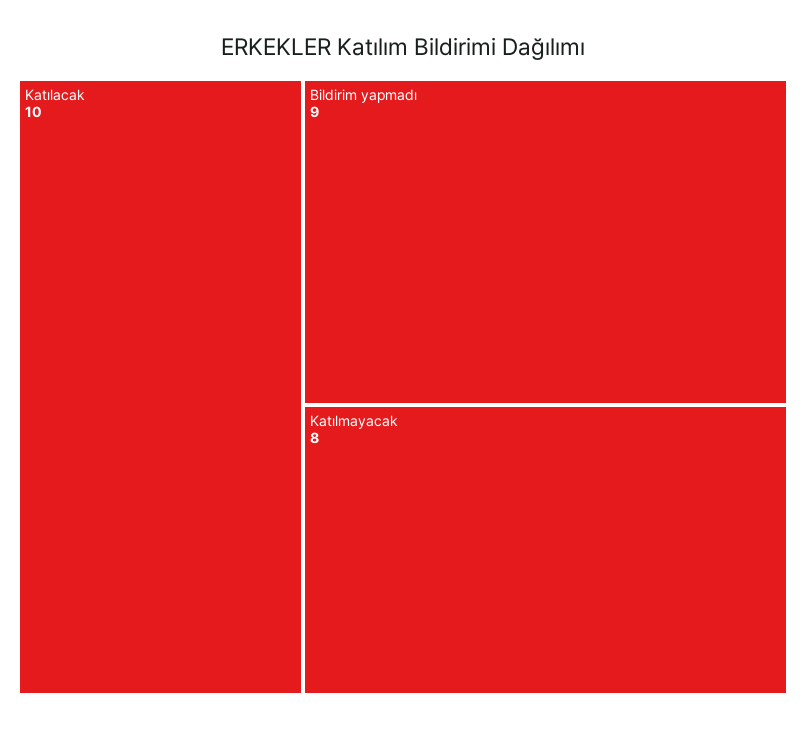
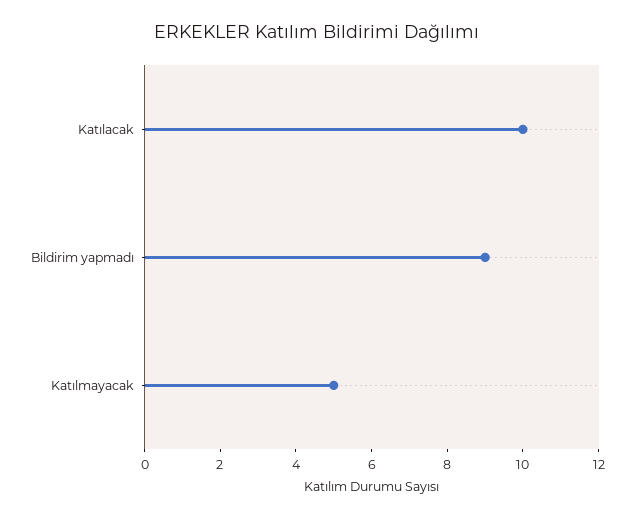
  {
    "Katılacak": 10,
    "Bildirim yapmadı": 9,
-   "Katılmayacak": 8
+   "Katılmayacak": 5
  }

